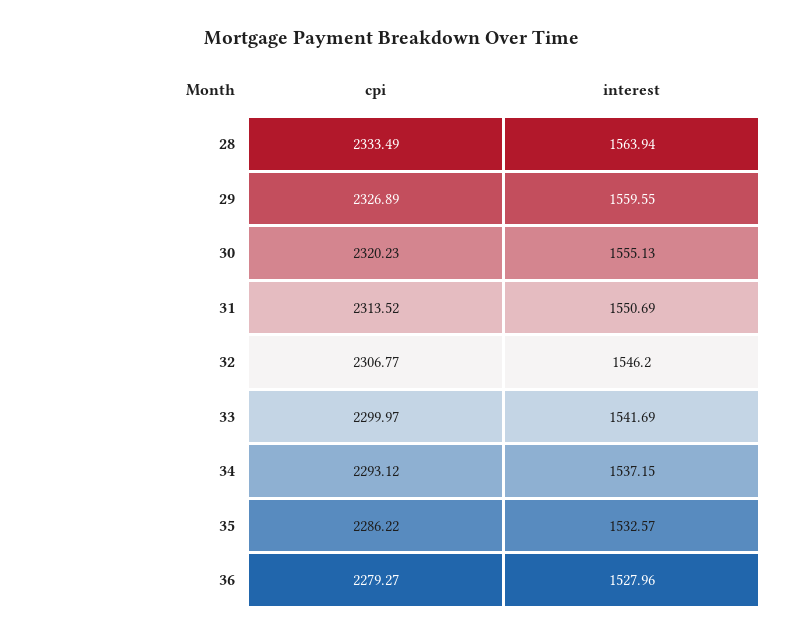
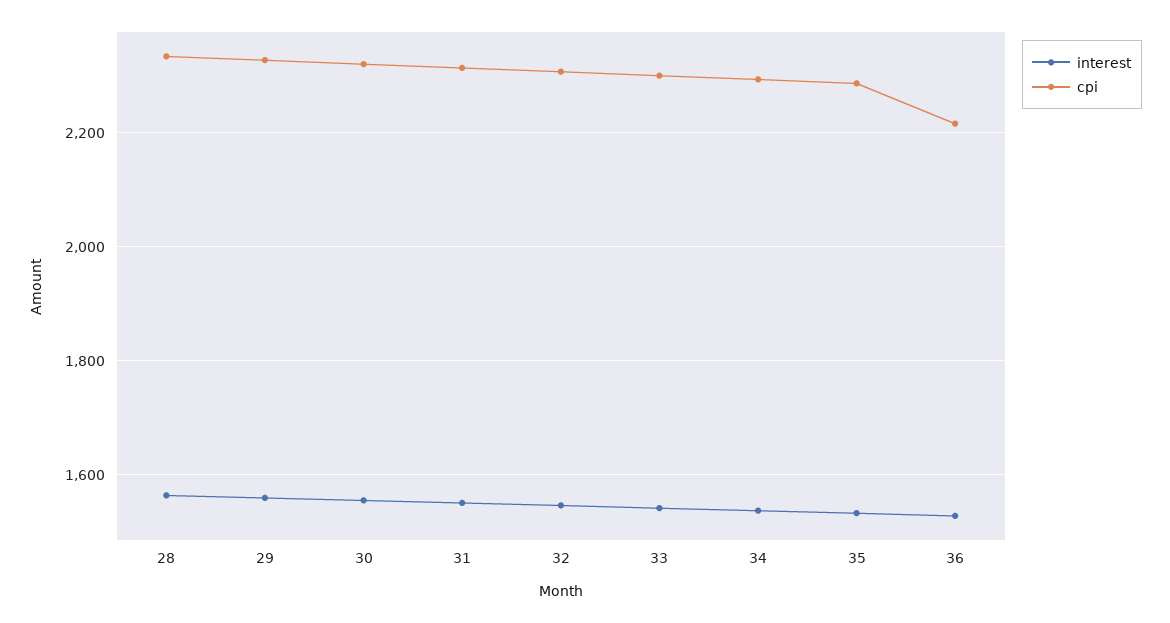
  {
    "cpi": {
      "28": 2333.49,
      "29": 2326.89,
      "30": 2320.23,
      "31": 2313.52,
      "32": 2306.77,
      "33": 2299.97,
      "34": 2293.12,
      "35": 2286.22,
-     "36": 2279.27
+     "36": 2220
    },
    "interest": {
      "28": 1563.94,
      "29": 1559.55,
      "30": 1555.13,
      "31": 1550.69,
      "32": 1546.2,
      "33": 1541.69,
      "34": 1537.15,
      "35": 1532.57,
      "36": 1527.96
    }
  }

